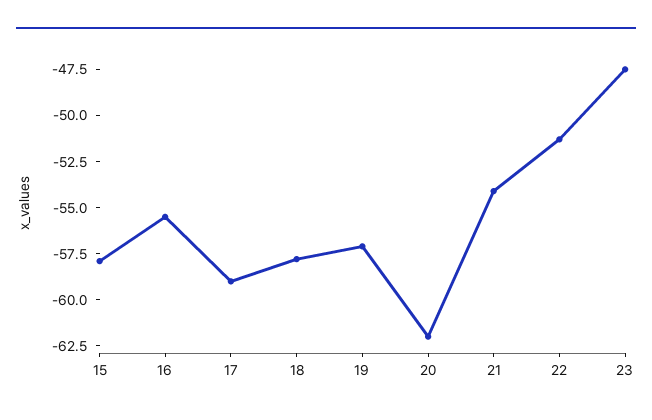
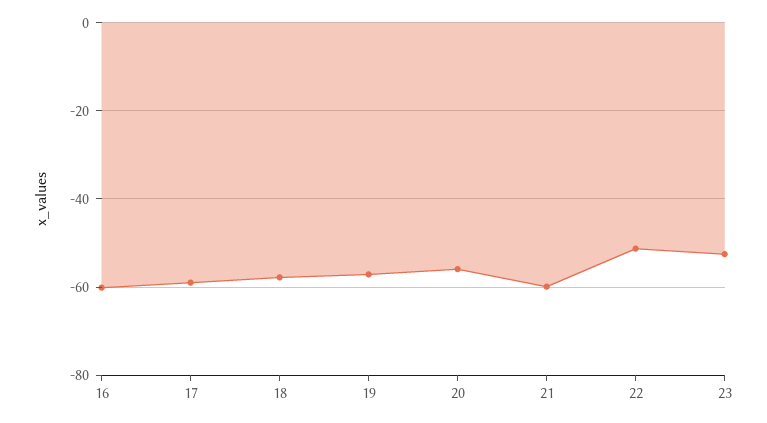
  {
-   "15": -58,
-   "16": -55.5,
+   "16": -60,
    "17": -59,
    "18": -58,
    "19": -57,
-   "20": -62,
+   "20": -56,
-   "21": -54,
+   "21": -60,
    "22": -51.5,
-   "23": -47.5
+   "23": -52
  }

